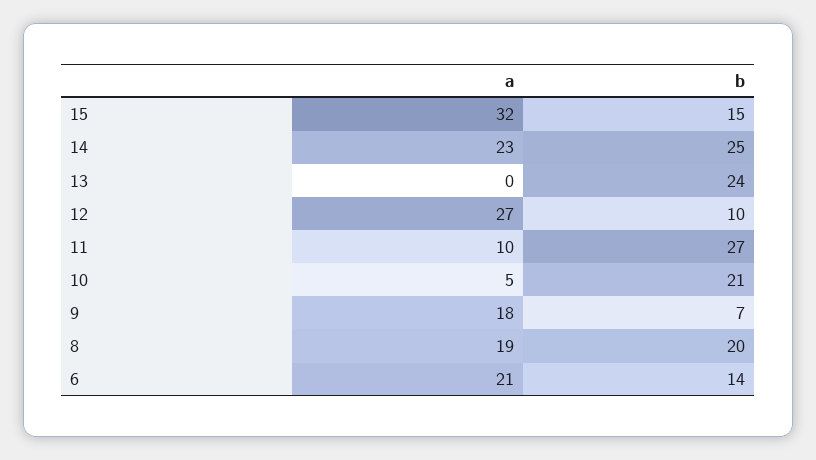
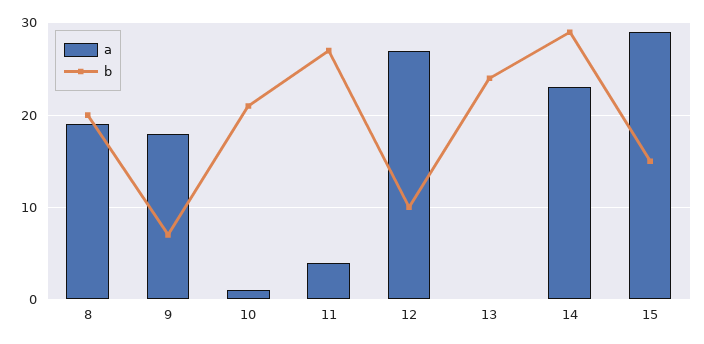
  {
    "a": {
-     "15": 32,
+     "15": 29,
      "14": 23,
      "13": 0,
      "12": 27,
-     "11": 10,
+     "11": 4,
-     "10": 5,
+     "10": 1,
      "9": 18,
-     "8": 19,
+     "8": 19
-     "6": 21
    },
    "b": {
      "15": 15,
-     "14": 25,
+     "14": 29,
      "13": 24,
      "12": 10,
      "11": 27,
      "10": 21,
      "9": 7,
-     "8": 20,
+     "8": 20
-     "6": 14
    }
  }

